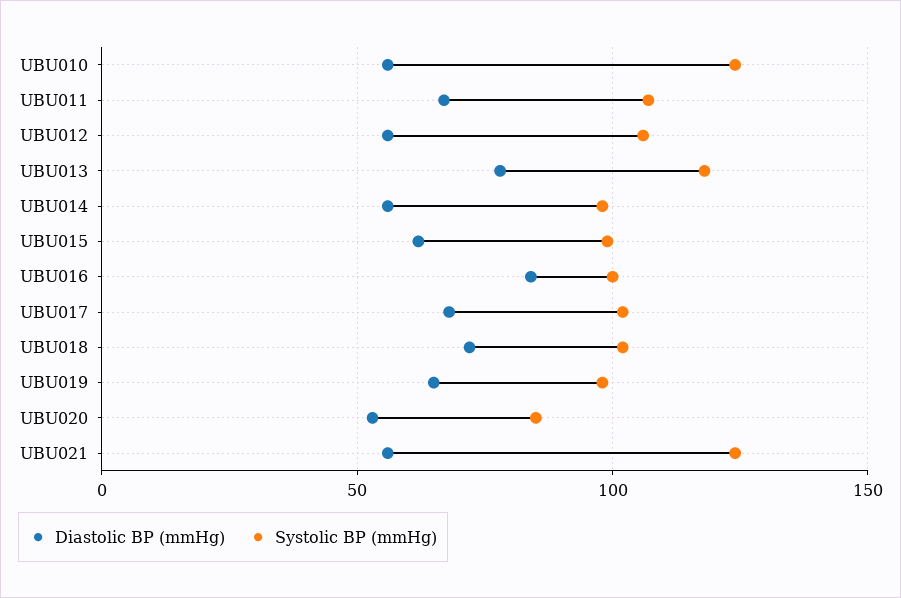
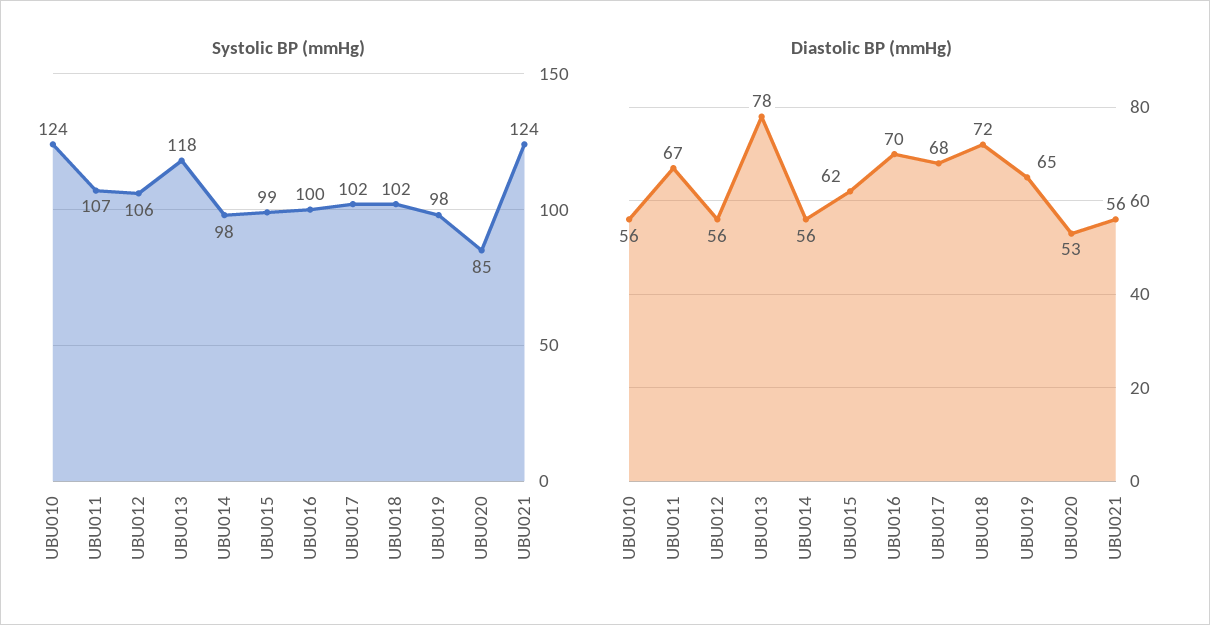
  {
    "Diastolic BP (mmHg)": {
      "UBU010": 56,
      "UBU011": 67,
      "UBU012": 56,
      "UBU013": 78,
      "UBU014": 56,
      "UBU015": 62,
-     "UBU016": 85,
+     "UBU016": 70,
      "UBU017": 68,
      "UBU018": 72,
      "UBU019": 65,
      "UBU020": 53,
      "UBU021": 56
    },
    "Systolic BP (mmHg)": {
      "UBU010": 124,
      "UBU011": 107,
      "UBU012": 106,
      "UBU013": 118,
      "UBU014": 98,
      "UBU015": 99,
      "UBU016": 100,
      "UBU017": 102,
      "UBU018": 102,
      "UBU019": 98,
      "UBU020": 85,
      "UBU021": 124
    }
  }

